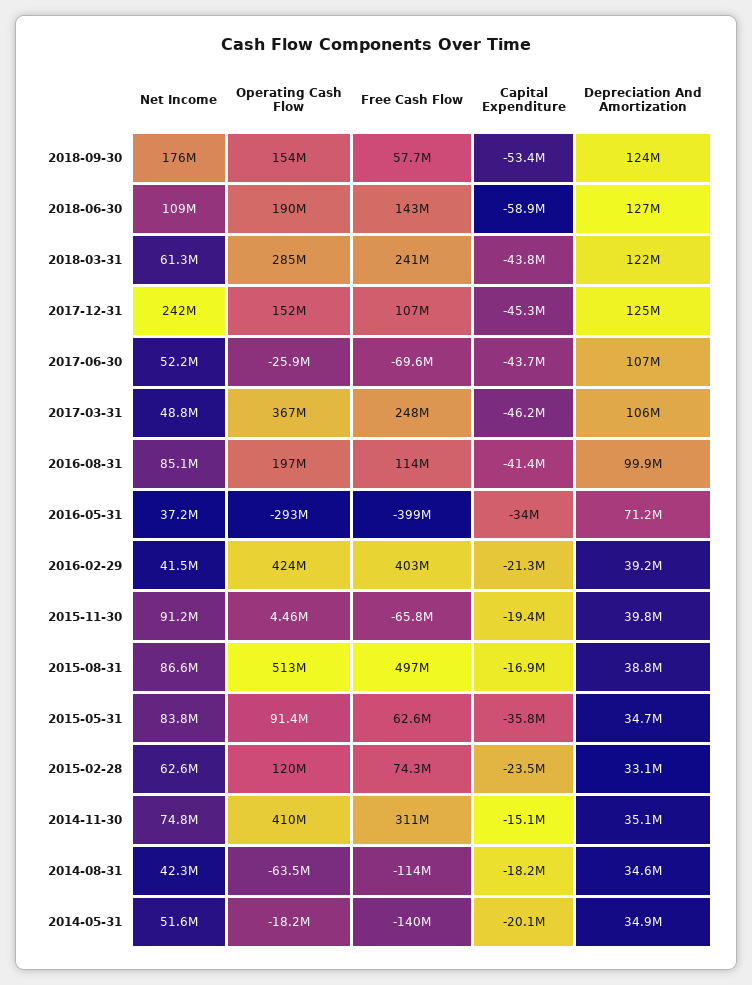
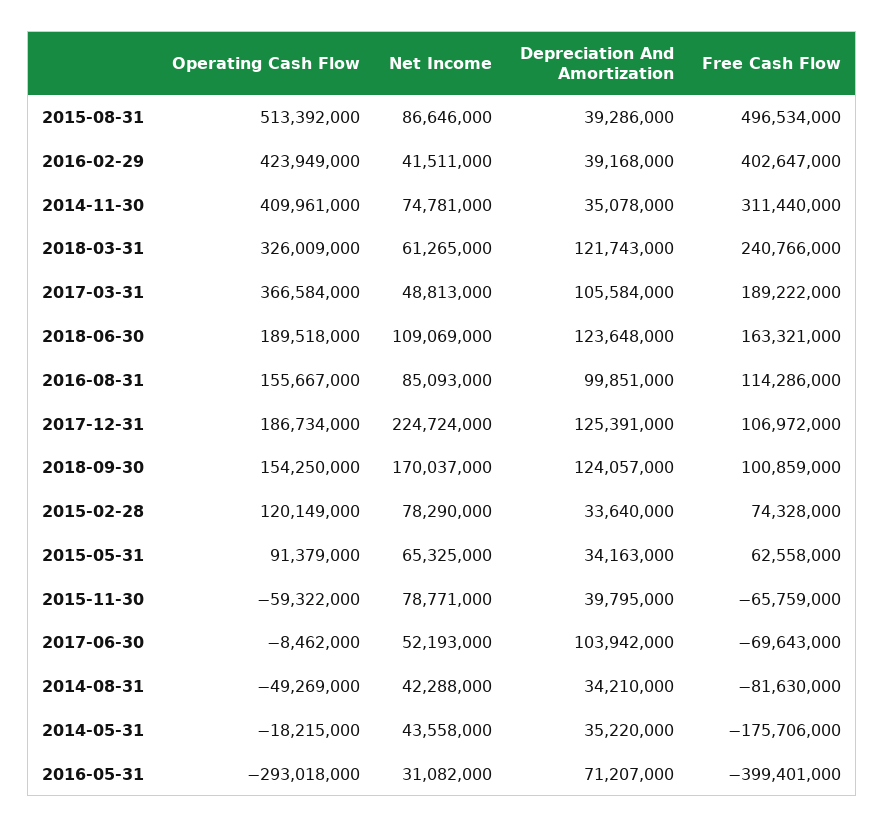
  {
    "Net Income": {
-     "2018-09-30": 176000000,
+     "2018-09-30": 170037000,
      "2018-06-30": 109069000,
      "2018-03-31": 61265000,
-     "2017-12-31": 242000000,
+     "2017-12-31": 224724000,
      "2017-06-30": 52193000,
      "2017-03-31": 48813000,
      "2016-08-31": 85093000,
-     "2016-05-31": 37200000,
+     "2016-05-31": 31082000,
      "2016-02-29": 41511000,
-     "2015-11-30": 91200000,
+     "2015-11-30": 78771000,
      "2015-08-31": 86646000,
-     "2015-05-31": 83800000,
+     "2015-05-31": 65325000,
-     "2015-02-28": 62600000,
+     "2015-02-28": 78290000,
      "2014-11-30": 74781000,
      "2014-08-31": 42288000,
-     "2014-05-31": 51600000
+     "2014-05-31": 43558000
    },
    "Operating Cash Flow": {
      "2018-09-30": 154250000,
      "2018-06-30": 189518000,
-     "2018-03-31": 285000000,
+     "2018-03-31": 326009000,
-     "2017-12-31": 152000000,
+     "2017-12-31": 186734000,
-     "2017-06-30": -25900000,
+     "2017-06-30": -8462000,
      "2017-03-31": 366584000,
-     "2016-08-31": 197000000,
+     "2016-08-31": 155667000,
      "2016-05-31": -293018000,
      "2016-02-29": 423949000,
-     "2015-11-30": 4460000,
+     "2015-11-30": -59322000,
      "2015-08-31": 513392000,
      "2015-05-31": 91379000,
      "2015-02-28": 120149000,
      "2014-11-30": 409961000,
-     "2014-08-31": -63500000,
+     "2014-08-31": -49269000,
      "2014-05-31": -18215000
    },
    "Free Cash Flow": {
-     "2018-09-30": 57700000,
+     "2018-09-30": 100859000,
-     "2018-06-30": 143000000,
+     "2018-06-30": 163321000,
      "2018-03-31": 240766000,
      "2017-12-31": 106972000,
      "2017-06-30": -69643000,
-     "2017-03-31": 248000000,
+     "2017-03-31": 189222000,
      "2016-08-31": 114286000,
      "2016-05-31": -399401000,
      "2016-02-29": 402647000,
      "2015-11-30": -65759000,
      "2015-08-31": 496534000,
      "2015-05-31": 62558000,
      "2015-02-28": 74328000,
      "2014-11-30": 311440000,
-     "2014-08-31": -114000000,
+     "2014-08-31": -81630000,
-     "2014-05-31": -140000000
+     "2014-05-31": -175706000
    },
-   "Capital Expenditure": {
-     "2018-09-30": -53400000,
-     "2018-06-30": -58900000,
-     "2018-03-31": -43800000,
-     "2017-12-31": -45300000,
-     "2017-06-30": -43700000,
-     "2017-03-31": -46200000,
-     "2016-08-31": -41400000,
-     "2016-05-31": -34000000,
-     "2016-02-29": -21300000,
-     "2015-11-30": -19400000,
-     "2015-08-31": -16900000,
-     "2015-05-31": -35800000,
-     "2015-02-28": -23500000,
-     "2014-11-30": -15100000,
-     "2014-08-31": -18200000,
-     "2014-05-31": -20100000
-   },
    "Depreciation And Amortization": {
      "2018-09-30": 124057000,
-     "2018-06-30": 127000000,
+     "2018-06-30": 123648000,
      "2018-03-31": 121743000,
      "2017-12-31": 125391000,
-     "2017-06-30": 107000000,
+     "2017-06-30": 103942000,
      "2017-03-31": 105584000,
      "2016-08-31": 99851000,
      "2016-05-31": 71207000,
      "2016-02-29": 39168000,
      "2015-11-30": 39795000,
-     "2015-08-31": 38800000,
+     "2015-08-31": 39286000,
-     "2015-05-31": 34700000,
+     "2015-05-31": 34163000,
-     "2015-02-28": 33100000,
+     "2015-02-28": 33640000,
      "2014-11-30": 35078000,
-     "2014-08-31": 34600000,
+     "2014-08-31": 34210000,
-     "2014-05-31": 34900000
+     "2014-05-31": 35220000
    }
  }

